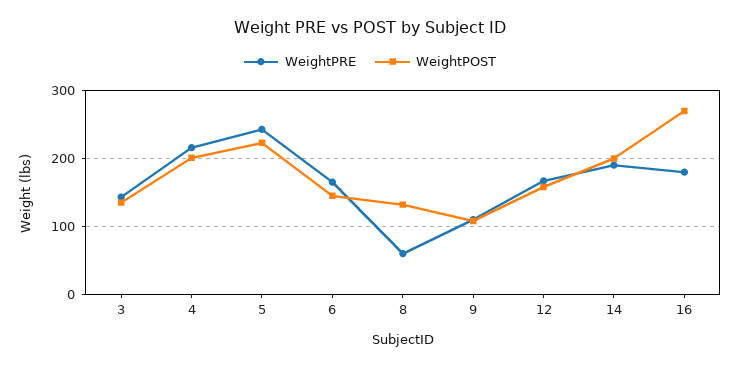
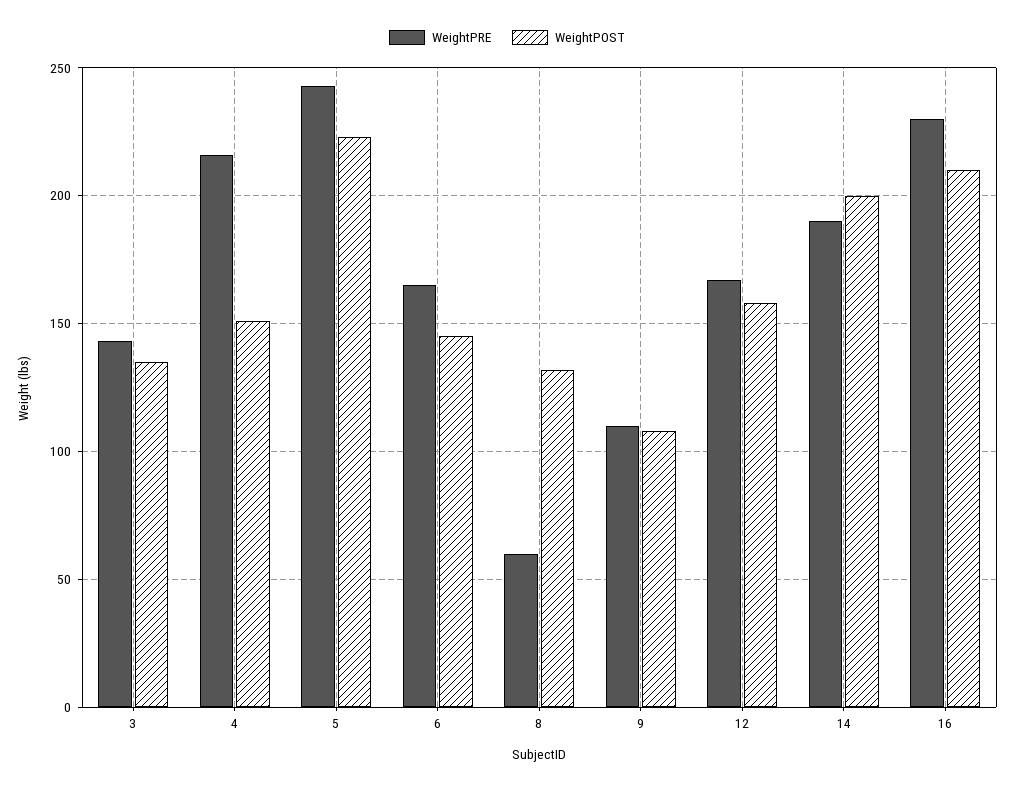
  {
    "WeightPRE": {
      "3": 145,
      "4": 215,
      "5": 245,
      "6": 165,
      "8": 60,
      "9": 110,
      "12": 165,
      "14": 190,
-     "16": 180
+     "16": 230
    },
    "WeightPOST": {
      "3": 135,
-     "4": 200,
+     "4": 150,
      "5": 225,
      "6": 145,
      "8": 130,
      "9": 110,
      "12": 160,
      "14": 200,
-     "16": 270
+     "16": 210
    }
  }

